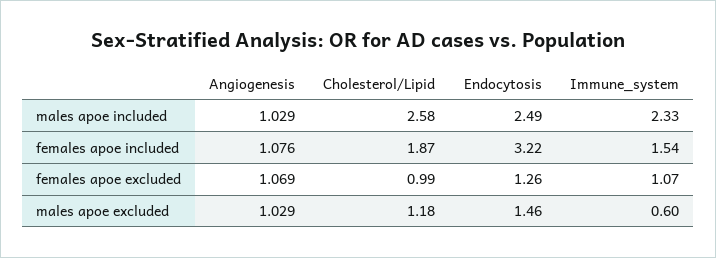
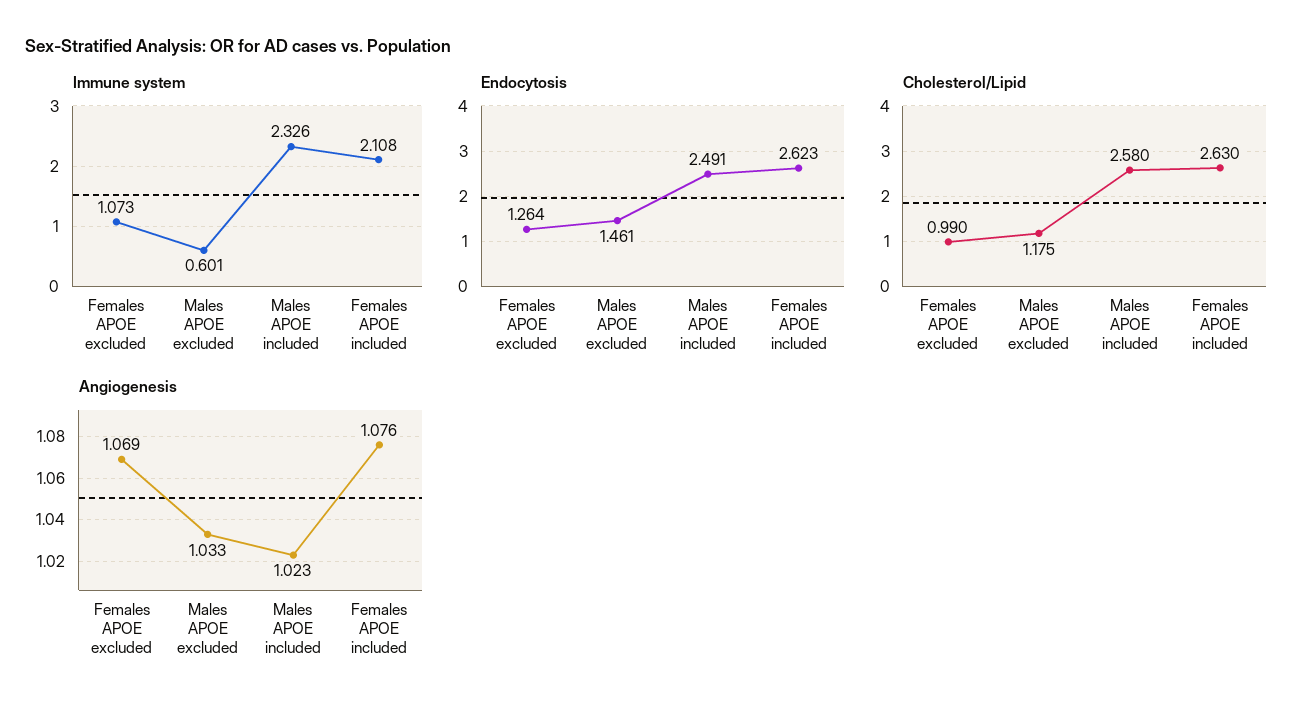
  {
    "Angiogenesis": {
-     "males apoe included": 1.029,
+     "males apoe included": 1.023,
      "females apoe included": 1.076,
      "females apoe excluded": 1.069,
-     "males apoe excluded": 1.029
+     "males apoe excluded": 1.033
    },
    "Cholesterol/Lipid": {
      "males apoe included": 2.58,
-     "females apoe included": 1.87,
+     "females apoe included": 2.63,
      "females apoe excluded": 0.99,
      "males apoe excluded": 1.175
    },
    "Endocytosis": {
      "males apoe included": 2.491,
-     "females apoe included": 3.22,
+     "females apoe included": 2.623,
      "females apoe excluded": 1.264,
      "males apoe excluded": 1.461
    },
    "Immune_system": {
      "males apoe included": 2.326,
-     "females apoe included": 1.54,
+     "females apoe included": 2.108,
      "females apoe excluded": 1.073,
      "males apoe excluded": 0.601
    }
  }

